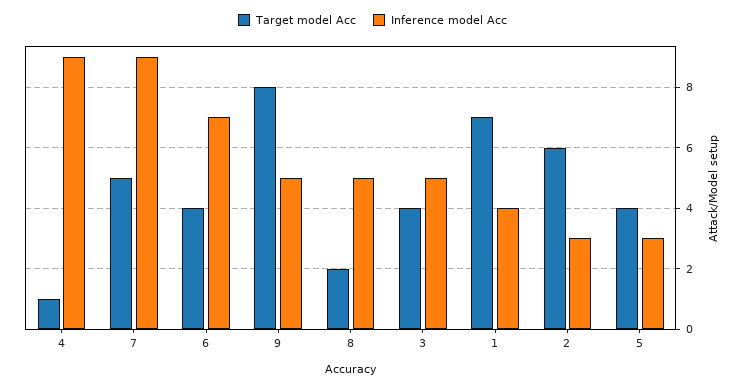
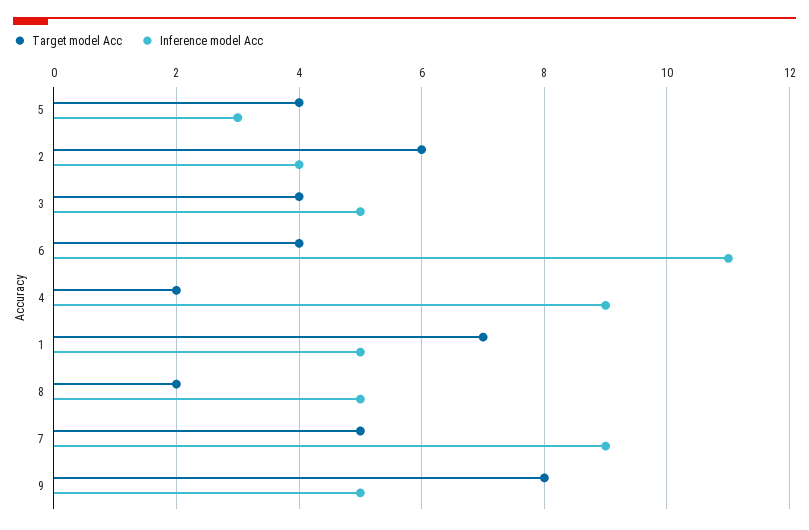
  {
    "Target model Acc": {
-     "4": 1,
+     "4": 2,
      "7": 5,
      "6": 4,
      "9": 8,
      "8": 2,
      "3": 4,
      "1": 7,
      "2": 6,
      "5": 4
    },
    "Inference model Acc": {
      "4": 9,
      "7": 9,
-     "6": 7,
+     "6": 11,
      "9": 5,
      "8": 5,
      "3": 5,
-     "1": 4,
+     "1": 5,
-     "2": 3,
+     "2": 4,
      "5": 3
    }
  }

